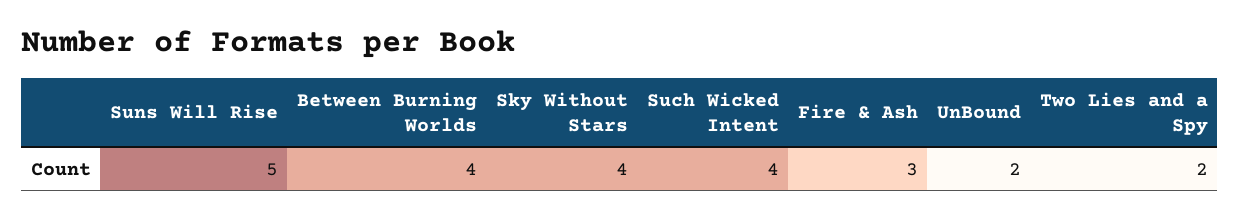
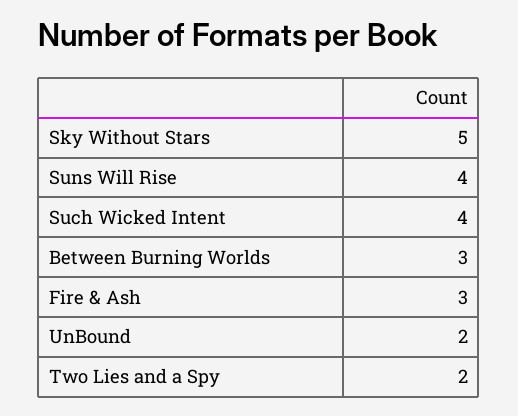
  {
-   "Suns Will Rise": 5,
+   "Suns Will Rise": 4,
-   "Between Burning Worlds": 4,
+   "Between Burning Worlds": 3,
-   "Sky Without Stars": 4,
+   "Sky Without Stars": 5,
    "Such Wicked Intent": 4,
    "Fire & Ash": 3,
    "UnBound": 2,
    "Two Lies and a Spy": 2
  }

